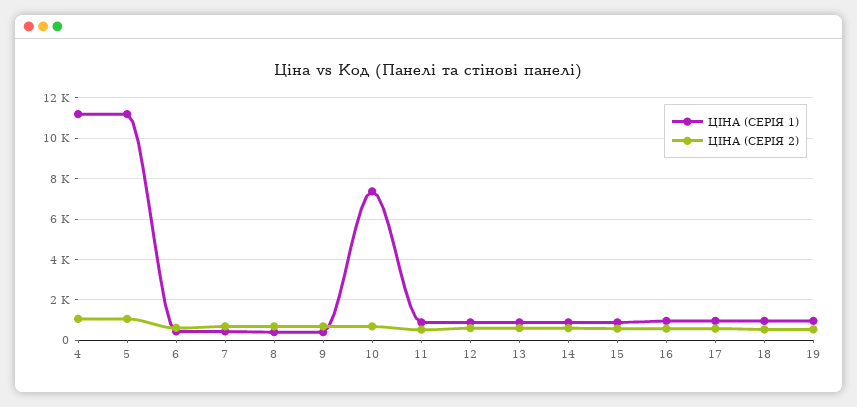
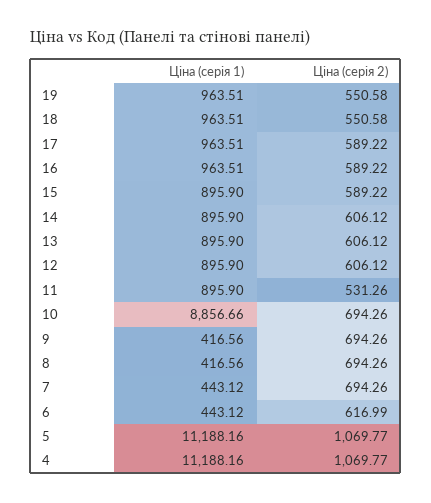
  {
    "ЦІНА (СЕРІЯ 1)": {
      "4": 11188.16,
      "5": 11188.16,
      "6": 443.12,
      "7": 443.12,
      "8": 416.56,
      "9": 416.56,
-     "10": 7500,
+     "10": 8856.66,
      "11": 895.9,
      "12": 895.9,
      "13": 895.9,
      "14": 895.9,
      "15": 895.9,
      "16": 963.51,
      "17": 963.51,
      "18": 963.51,
      "19": 963.51
    },
    "ЦІНА (СЕРІЯ 2)": {
      "4": 1069.77,
      "5": 1069.77,
      "6": 616.99,
      "7": 694.26,
      "8": 694.26,
      "9": 694.26,
      "10": 694.26,
      "11": 531.26,
      "12": 606.12,
      "13": 606.12,
      "14": 606.12,
      "15": 589.22,
      "16": 589.22,
      "17": 589.22,
      "18": 550.58,
      "19": 550.58
    }
  }

